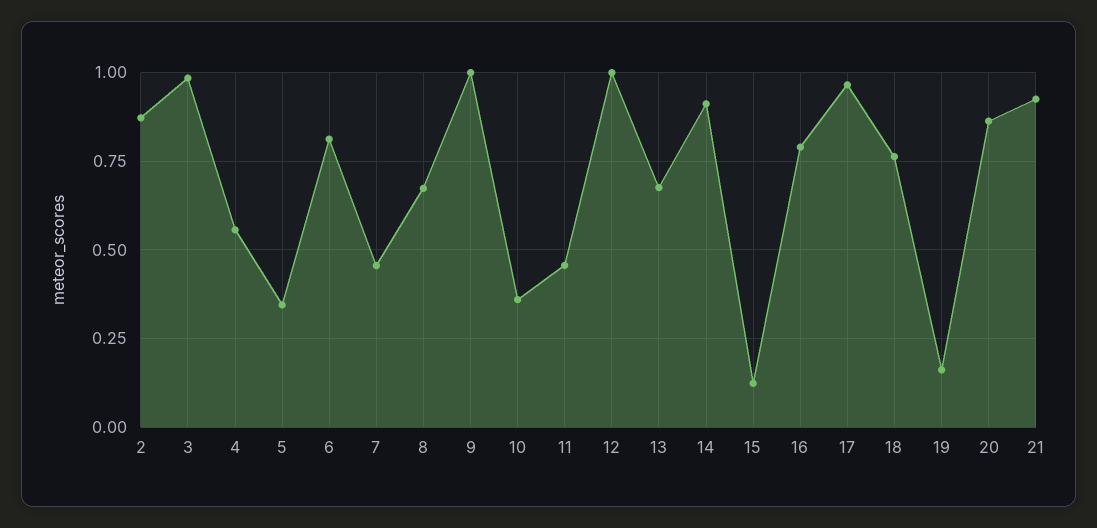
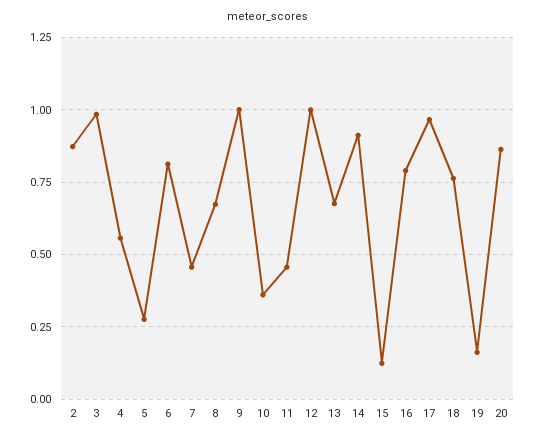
  {
    "2": 0.875,
    "3": 0.975,
    "4": 0.55,
-   "5": 0.35,
+   "5": 0.275,
    "6": 0.8,
    "7": 0.45,
    "8": 0.675,
    "9": 1,
    "10": 0.35,
    "11": 0.45,
    "12": 1,
    "13": 0.675,
    "14": 0.9,
    "15": 0.125,
    "16": 0.8,
    "17": 0.975,
    "18": 0.775,
    "19": 0.15,
-   "20": 0.875,
+   "20": 0.875
-   "21": 0.925
  }

